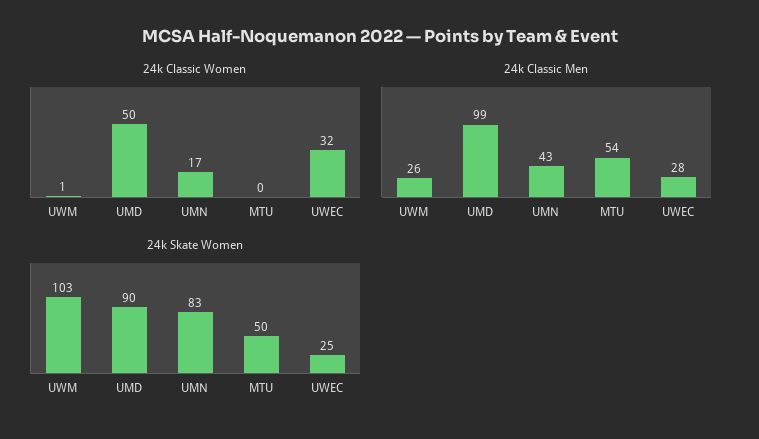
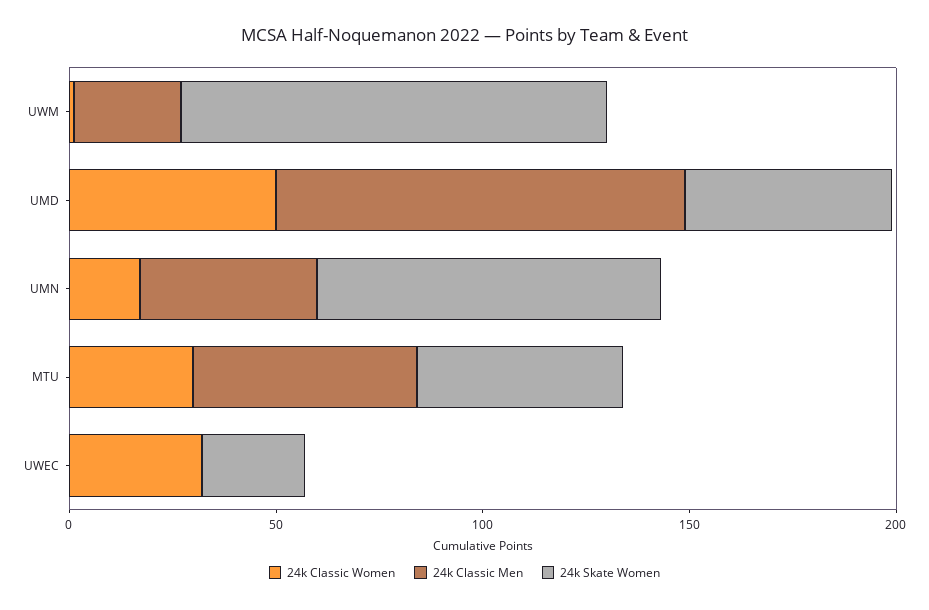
  {
    "24k Classic Women": {
      "UWM": 1,
      "UMD": 50,
      "UMN": 17,
-     "MTU": 0,
+     "MTU": 30,
      "UWEC": 32
    },
    "24k Classic Men": {
      "UWM": 26,
      "UMD": 99,
      "UMN": 43,
      "MTU": 54,
-     "UWEC": 28
+     "UWEC": 0
    },
    "24k Skate Women": {
      "UWM": 103,
-     "UMD": 90,
+     "UMD": 50,
      "UMN": 83,
      "MTU": 50,
      "UWEC": 25
    }
  }

